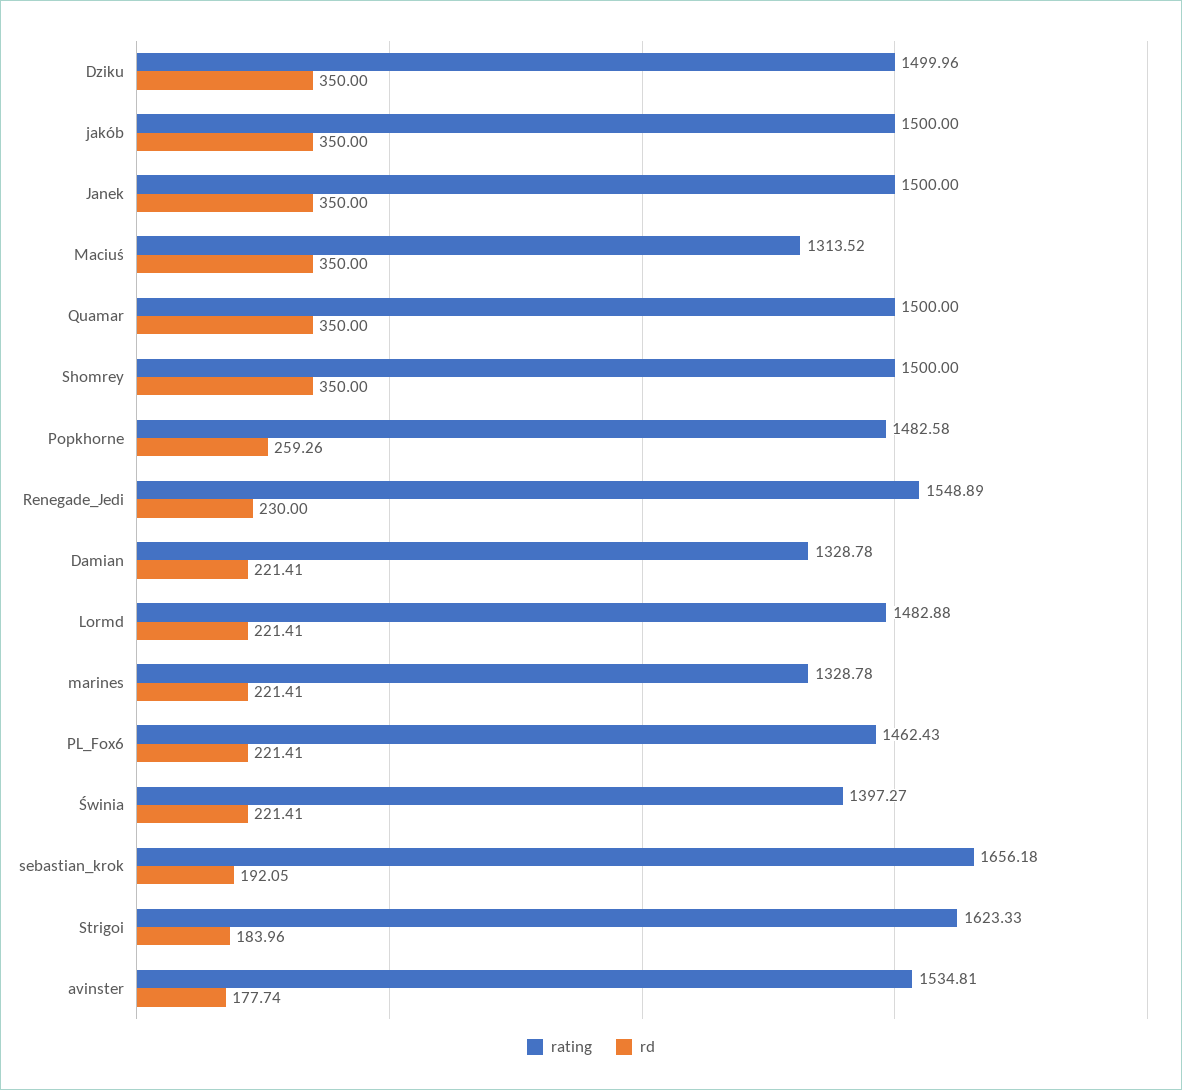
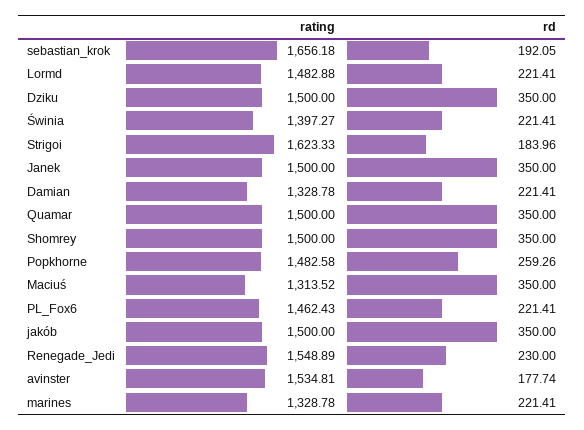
  {
    "rating": {
-     "Dziku": 1499.96,
+     "Dziku": 1500,
      "jakób": 1500,
      "Janek": 1500,
      "Maciuś": 1313.52,
      "Quamar": 1500,
      "Shomrey": 1500,
      "Popkhorne": 1482.58,
      "Renegade_Jedi": 1548.89,
      "Damian": 1328.78,
      "Lormd": 1482.88,
      "marines": 1328.78,
      "PL_Fox6": 1462.43,
      "Świnia": 1397.27,
      "sebastian_krok": 1656.18,
      "Strigoi": 1623.33,
      "avinster": 1534.81
    },
    "rd": {
      "Dziku": 350,
      "jakób": 350,
      "Janek": 350,
      "Maciuś": 350,
      "Quamar": 350,
      "Shomrey": 350,
      "Popkhorne": 259.26,
      "Renegade_Jedi": 230,
      "Damian": 221.41,
      "Lormd": 221.41,
      "marines": 221.41,
      "PL_Fox6": 221.41,
      "Świnia": 221.41,
      "sebastian_krok": 192.05,
      "Strigoi": 183.96,
      "avinster": 177.74
    }
  }

